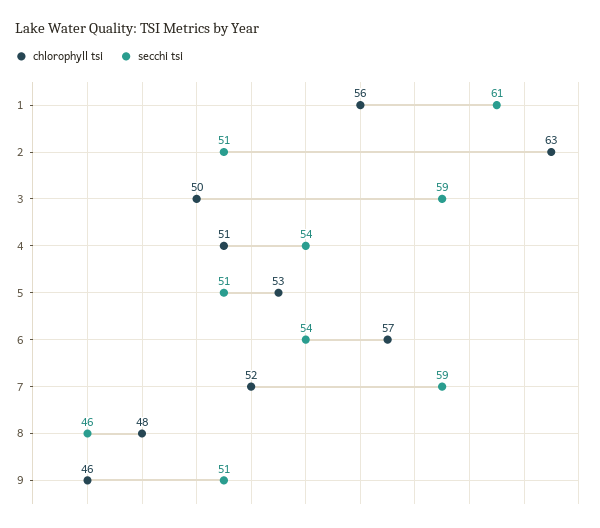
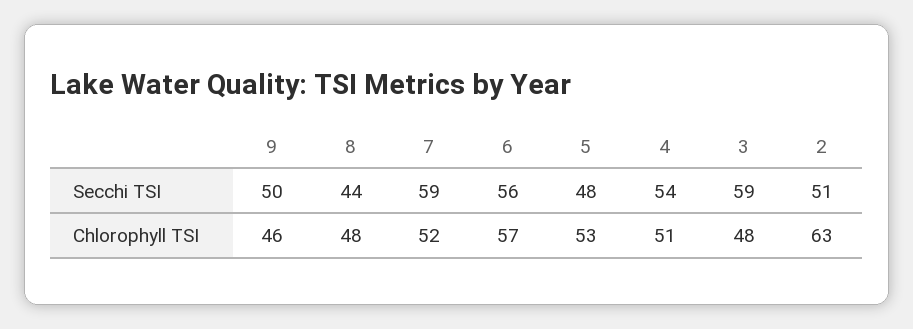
  {
    "chlorophyll tsi": {
-     "1": 56,
      "2": 63,
-     "3": 50,
+     "3": 48,
      "4": 51,
      "5": 53,
      "6": 57,
      "7": 52,
      "8": 48,
      "9": 46
    },
    "secchi tsi": {
-     "1": 61,
      "2": 51,
      "3": 59,
      "4": 54,
-     "5": 51,
+     "5": 48,
-     "6": 54,
+     "6": 56,
      "7": 59,
-     "8": 46,
+     "8": 44,
-     "9": 51
+     "9": 50
    }
  }

